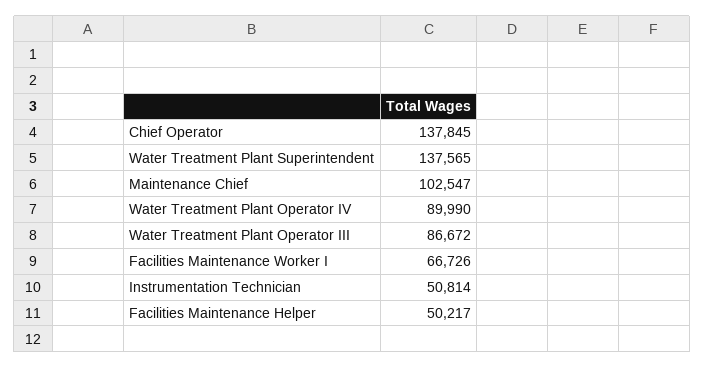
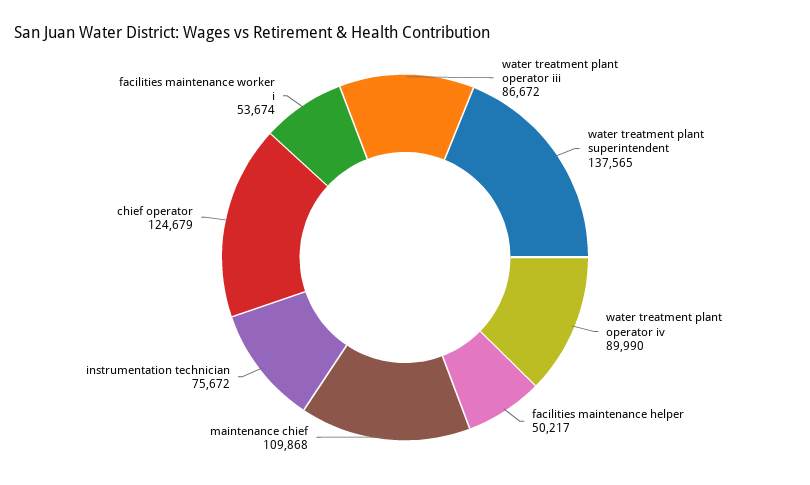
  {
-   "Chief Operator": 137845,
+   "Chief Operator": 124679,
    "Water Treatment Plant Superintendent": 137565,
-   "Maintenance Chief": 102547,
+   "Maintenance Chief": 109868,
    "Water Treatment Plant Operator IV": 89990,
    "Water Treatment Plant Operator III": 86672,
-   "Facilities Maintenance Worker I": 66726,
+   "Facilities Maintenance Worker I": 53674,
-   "Instrumentation Technician": 50814,
+   "Instrumentation Technician": 75672,
    "Facilities Maintenance Helper": 50217
  }

